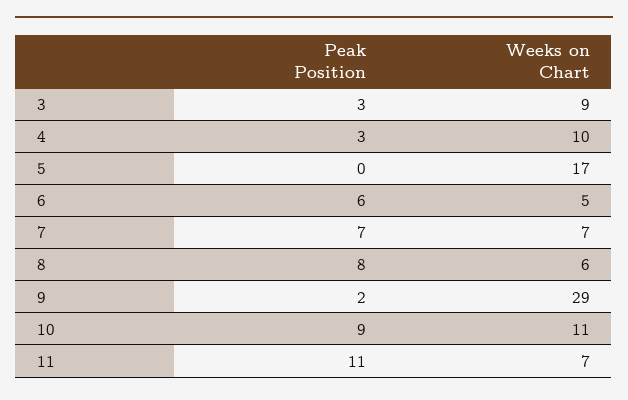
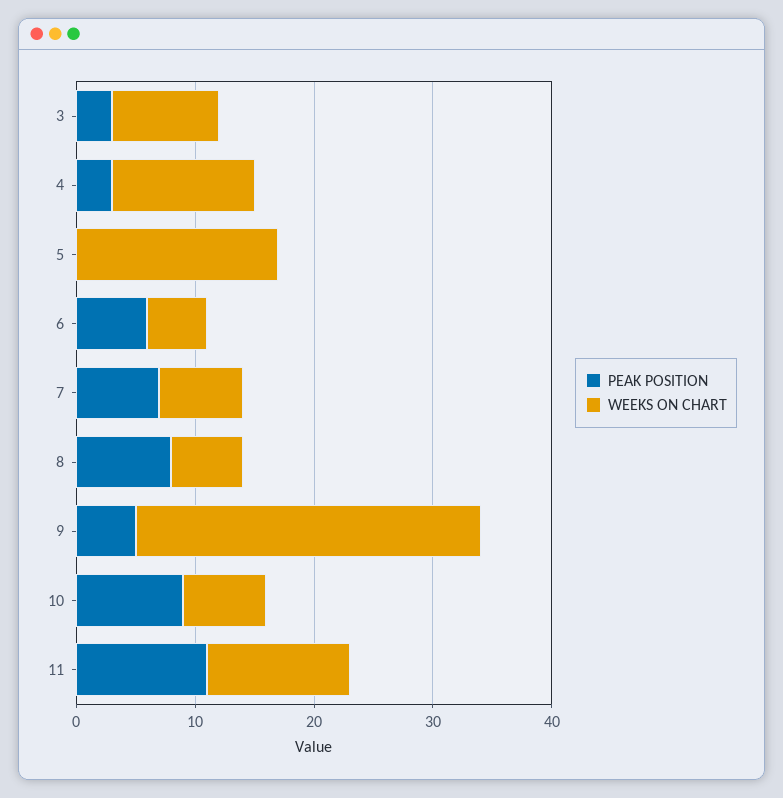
  {
    "Peak Position": {
      "3": 3,
      "4": 3,
      "5": 0,
      "6": 6,
      "7": 7,
      "8": 8,
-     "9": 2,
+     "9": 5,
      "10": 9,
      "11": 11
    },
    "Weeks on Chart": {
      "3": 9,
-     "4": 10,
+     "4": 12,
      "5": 17,
      "6": 5,
      "7": 7,
      "8": 6,
      "9": 29,
-     "10": 11,
+     "10": 7,
-     "11": 7
+     "11": 12
    }
  }

